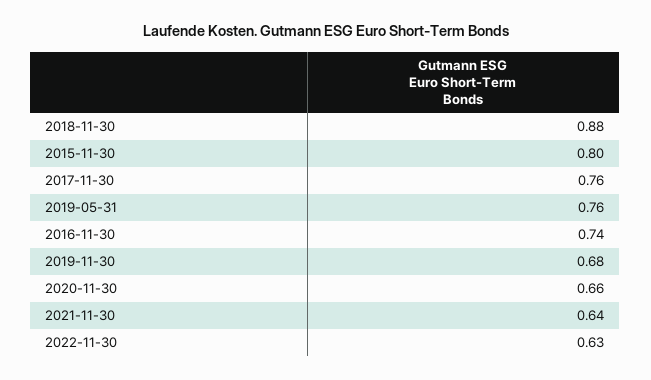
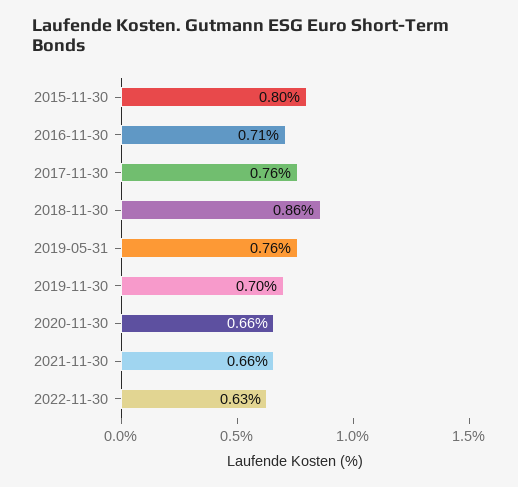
  {
-   "2018-11-30": 0.88,
+   "2018-11-30": 0.86,
    "2015-11-30": 0.8,
    "2017-11-30": 0.76,
    "2019-05-31": 0.76,
-   "2016-11-30": 0.74,
+   "2016-11-30": 0.71,
-   "2019-11-30": 0.68,
+   "2019-11-30": 0.7,
    "2020-11-30": 0.66,
-   "2021-11-30": 0.64,
+   "2021-11-30": 0.66,
    "2022-11-30": 0.63
  }

